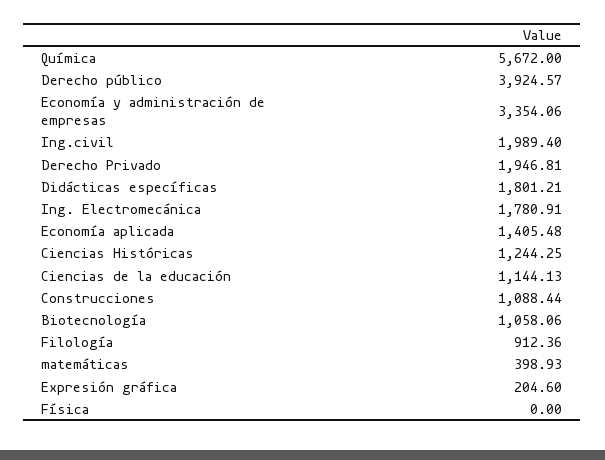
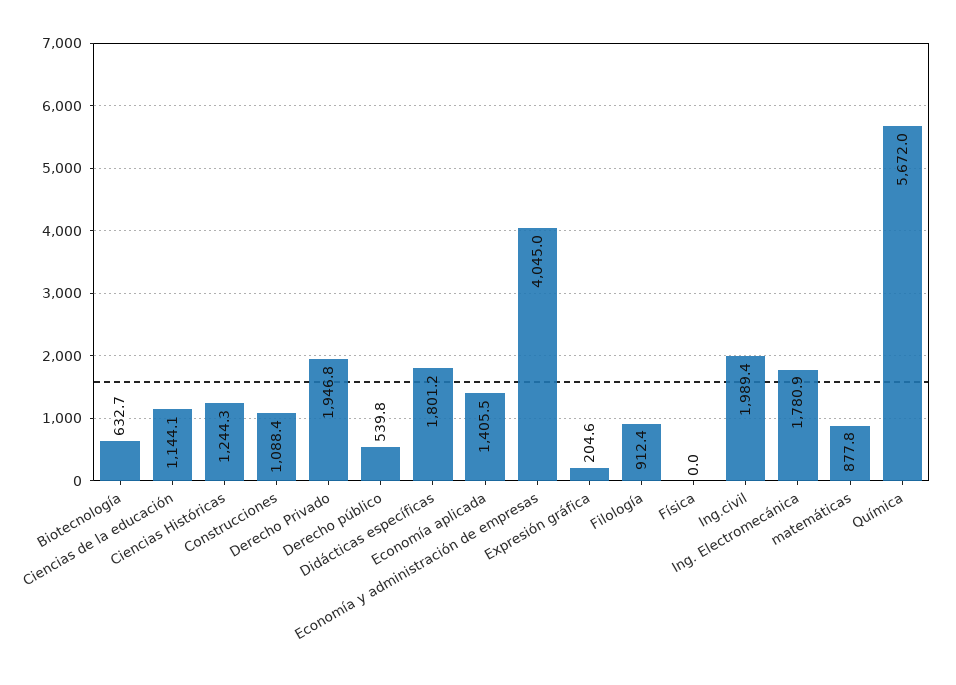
  {
    "Química": 5672,
-   "Derecho público": 3924.57,
+   "Derecho público": 539.8,
-   "Economía y administración de empresas": 3354.06,
+   "Economía y administración de empresas": 4045,
    "Ing.civil": 1989.4,
    "Derecho Privado": 1946.81,
    "Didácticas específicas": 1801.21,
    "Ing. Electromecánica": 1780.91,
    "Economía aplicada": 1405.48,
    "Ciencias Históricas": 1244.25,
    "Ciencias de la educación": 1144.13,
    "Construcciones": 1088.44,
-   "Biotecnología": 1058.06,
+   "Biotecnología": 632.7,
    "Filología": 912.36,
-   "matemáticas": 398.93,
+   "matemáticas": 877.8,
    "Expresión gráfica": 204.6,
    "Física": 0
  }

